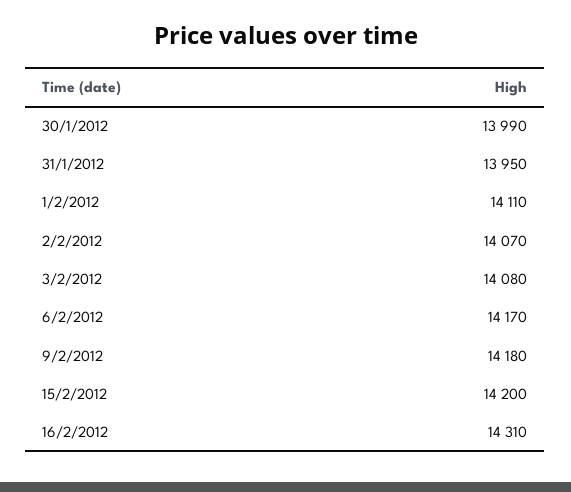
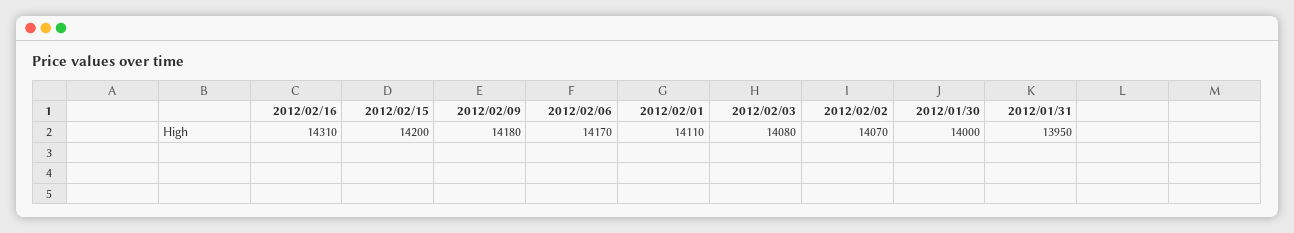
  {
-   "30/1/2012": 13990,
+   "30/1/2012": 14000,
    "31/1/2012": 13950,
    "1/2/2012": 14110,
    "2/2/2012": 14070,
    "3/2/2012": 14080,
    "6/2/2012": 14170,
    "9/2/2012": 14180,
    "15/2/2012": 14200,
    "16/2/2012": 14310
  }

